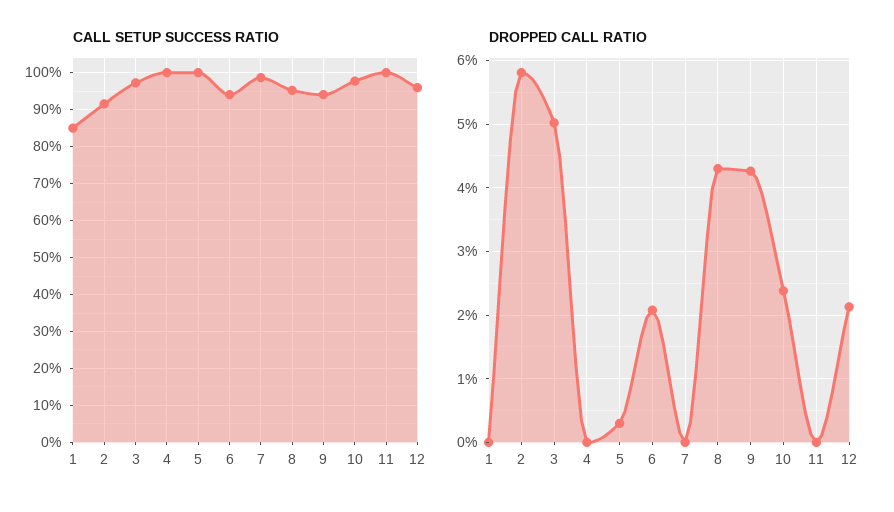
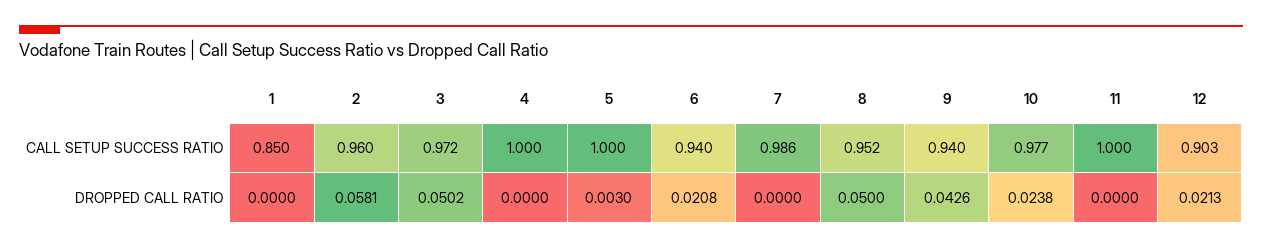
  {
    "CALL SETUP SUCCESS RATIO": {
      "1": 0.85,
-     "2": 0.92,
+     "2": 0.96,
      "3": 0.972,
      "4": 1,
      "5": 1,
      "6": 0.94,
      "7": 0.986,
      "8": 0.952,
      "9": 0.94,
      "10": 0.977,
      "11": 1,
-     "12": 0.96
+     "12": 0.903
    },
    "DROPPED CALL RATIO": {
      "1": 0,
      "2": 0.0581,
      "3": 0.0502,
      "4": 0,
      "5": 0.003,
      "6": 0.0208,
      "7": 0,
-     "8": 0.043,
+     "8": 0.05,
      "9": 0.0426,
      "10": 0.0238,
      "11": 0,
      "12": 0.0213
    }
  }

